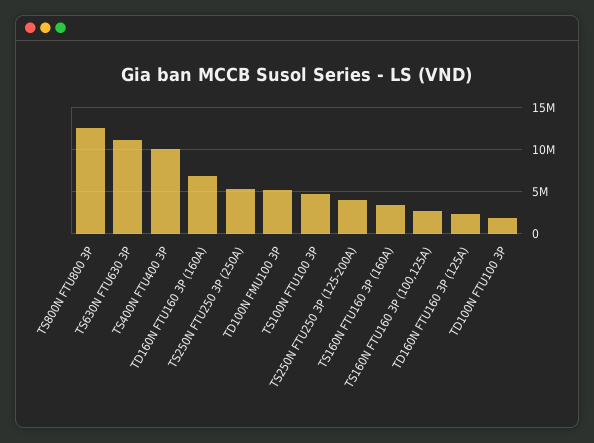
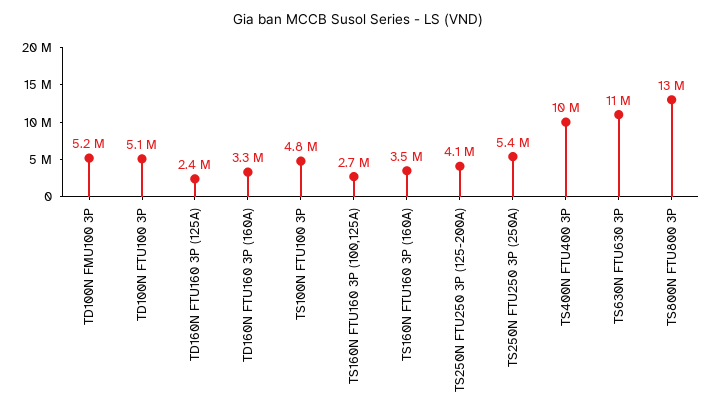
  {
    "TS800N FTU800 3P": 13000000,
    "TS630N FTU630 3P": 11000000,
    "TS400N FTU400 3P": 10000000,
-   "TD160N FTU160 3P (160A)": 7000000,
+   "TD160N FTU160 3P (160A)": 3300000,
    "TS250N FTU250 3P (250A)": 5400000,
    "TD100N FMU100 3P": 5200000,
    "TS100N FTU100 3P": 4800000,
    "TS250N FTU250 3P (125-200A)": 4100000,
    "TS160N FTU160 3P (160A)": 3500000,
    "TS160N FTU160 3P (100,125A)": 2700000,
    "TD160N FTU160 3P (125A)": 2400000,
-   "TD100N FTU100 3P": 2000000
+   "TD100N FTU100 3P": 5100000
  }

